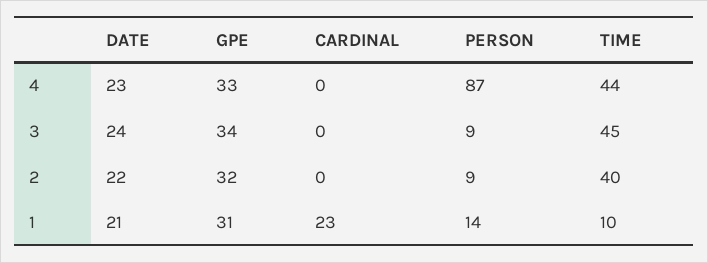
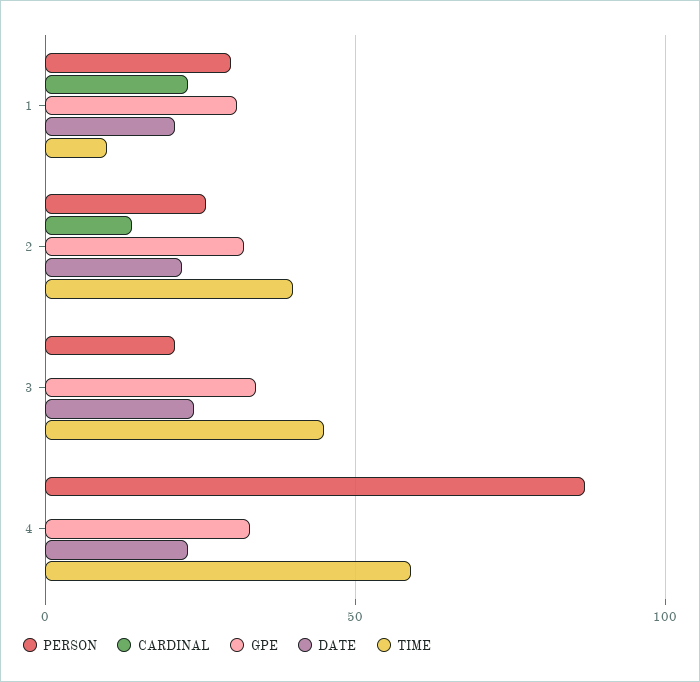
  {
    "DATE": {
      "4": 23,
      "3": 24,
      "2": 22,
      "1": 21
    },
    "GPE": {
      "4": 33,
      "3": 34,
      "2": 32,
      "1": 31
    },
    "CARDINAL": {
      "4": 0,
      "3": 0,
-     "2": 0,
+     "2": 15,
      "1": 23
    },
    "PERSON": {
      "4": 87,
-     "3": 9,
+     "3": 20,
-     "2": 9,
+     "2": 25,
-     "1": 14
+     "1": 30
    },
    "TIME": {
-     "4": 44,
+     "4": 60,
      "3": 45,
      "2": 40,
      "1": 10
    }
  }

